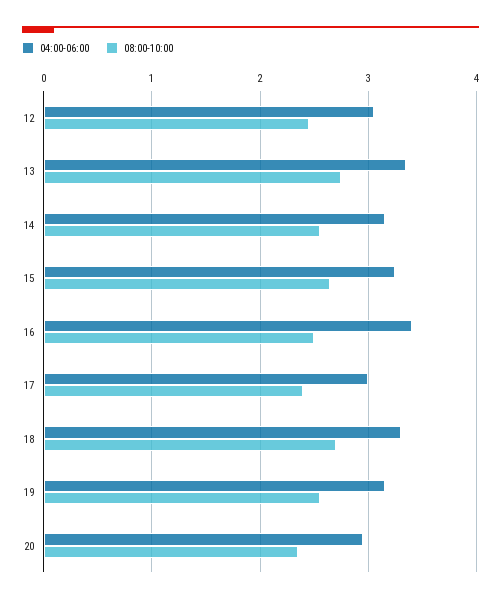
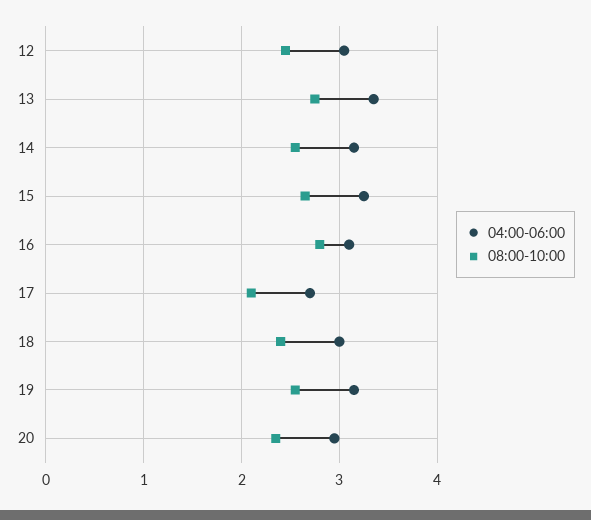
  {
    "04:00-06:00": {
      "12": 3.1,
      "13": 3.4,
      "14": 3.2,
      "15": 3.3,
-     "16": 3.4,
+     "16": 3.1,
-     "17": 3,
+     "17": 2.7,
-     "18": 3.3,
+     "18": 3,
      "19": 3.2,
      "20": 3
    },
    "08:00-10:00": {
      "12": 2.5,
      "13": 2.8,
      "14": 2.6,
      "15": 2.7,
-     "16": 2.5,
+     "16": 2.8,
-     "17": 2.4,
+     "17": 2.1,
-     "18": 2.7,
+     "18": 2.4,
      "19": 2.6,
      "20": 2.4
    }
  }

